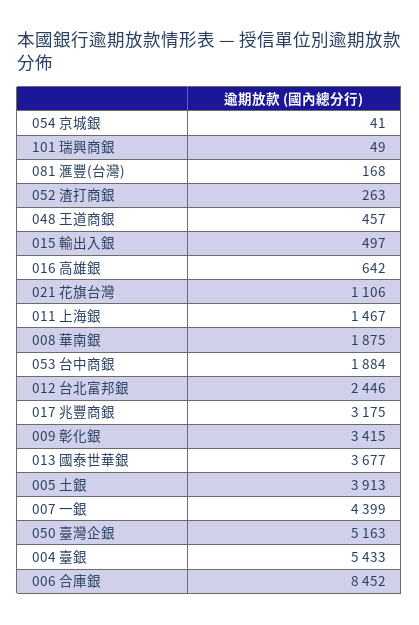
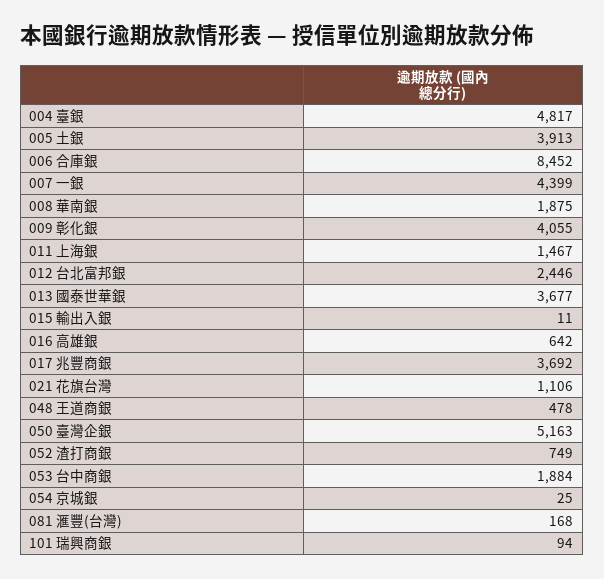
  {
-   "054 京城銀": 41,
+   "054 京城銀": 25,
-   "101 瑞興商銀": 49,
+   "101 瑞興商銀": 94,
    "081 滙豐(台灣)": 168,
-   "052 渣打商銀": 263,
+   "052 渣打商銀": 749,
-   "048 王道商銀": 457,
+   "048 王道商銀": 478,
-   "015 輸出入銀": 497,
+   "015 輸出入銀": 11,
    "016 高雄銀": 642,
    "021 花旗台灣": 1106,
    "011 上海銀": 1467,
    "008 華南銀": 1875,
    "053 台中商銀": 1884,
    "012 台北富邦銀": 2446,
-   "017 兆豐商銀": 3175,
+   "017 兆豐商銀": 3692,
-   "009 彰化銀": 3415,
+   "009 彰化銀": 4055,
    "013 國泰世華銀": 3677,
    "005 土銀": 3913,
    "007 一銀": 4399,
    "050 臺灣企銀": 5163,
-   "004 臺銀": 5433,
+   "004 臺銀": 4817,
    "006 合庫銀": 8452
  }

